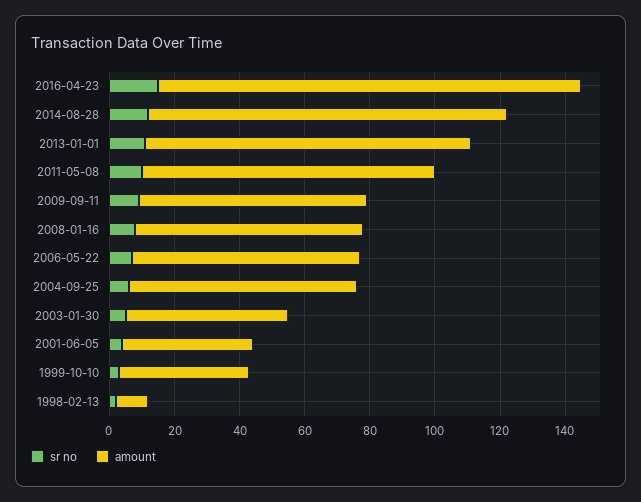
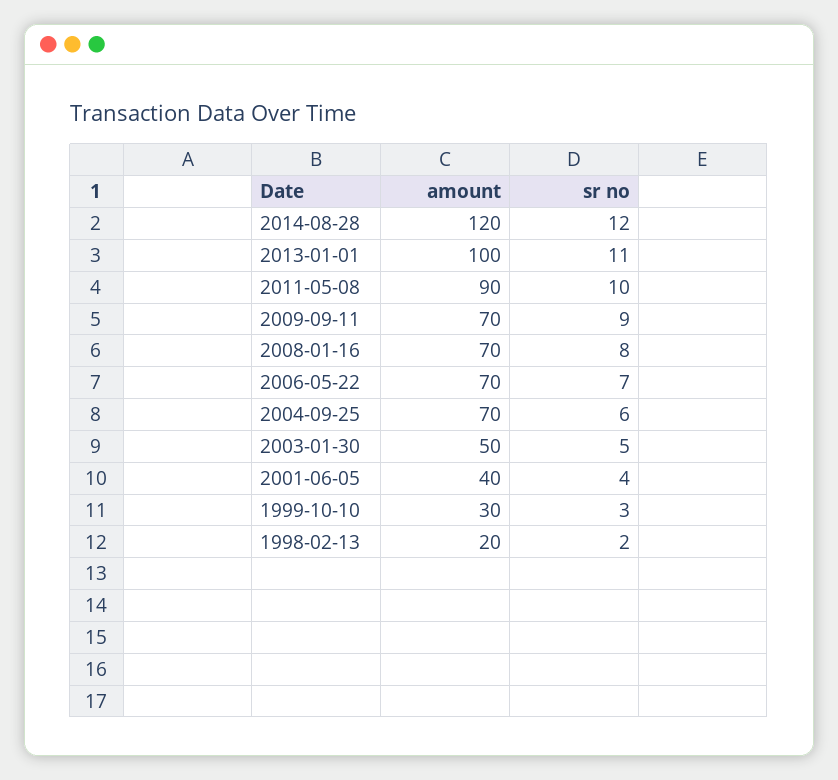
  {
    "sr no": {
-     "2016-04-23": 15,
      "2014-08-28": 12,
      "2013-01-01": 11,
      "2011-05-08": 10,
      "2009-09-11": 9,
      "2008-01-16": 8,
      "2006-05-22": 7,
      "2004-09-25": 6,
      "2003-01-30": 5,
      "2001-06-05": 4,
      "1999-10-10": 3,
      "1998-02-13": 2
    },
    "amount": {
-     "2016-04-23": 130,
-     "2014-08-28": 110,
+     "2014-08-28": 120,
      "2013-01-01": 100,
      "2011-05-08": 90,
      "2009-09-11": 70,
      "2008-01-16": 70,
      "2006-05-22": 70,
      "2004-09-25": 70,
      "2003-01-30": 50,
      "2001-06-05": 40,
-     "1999-10-10": 40,
+     "1999-10-10": 30,
-     "1998-02-13": 10
+     "1998-02-13": 20
    }
  }

